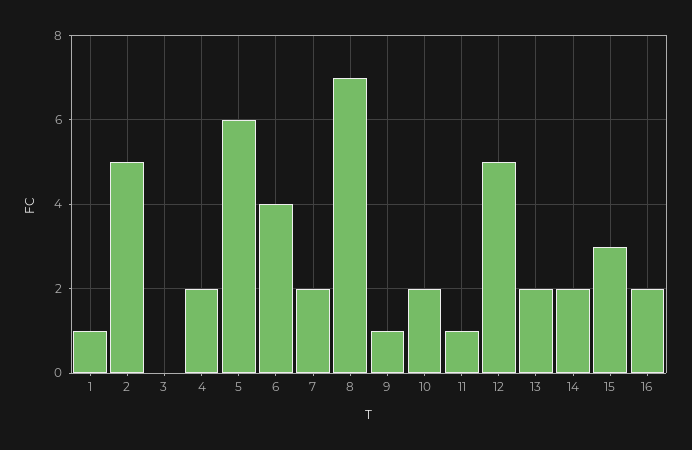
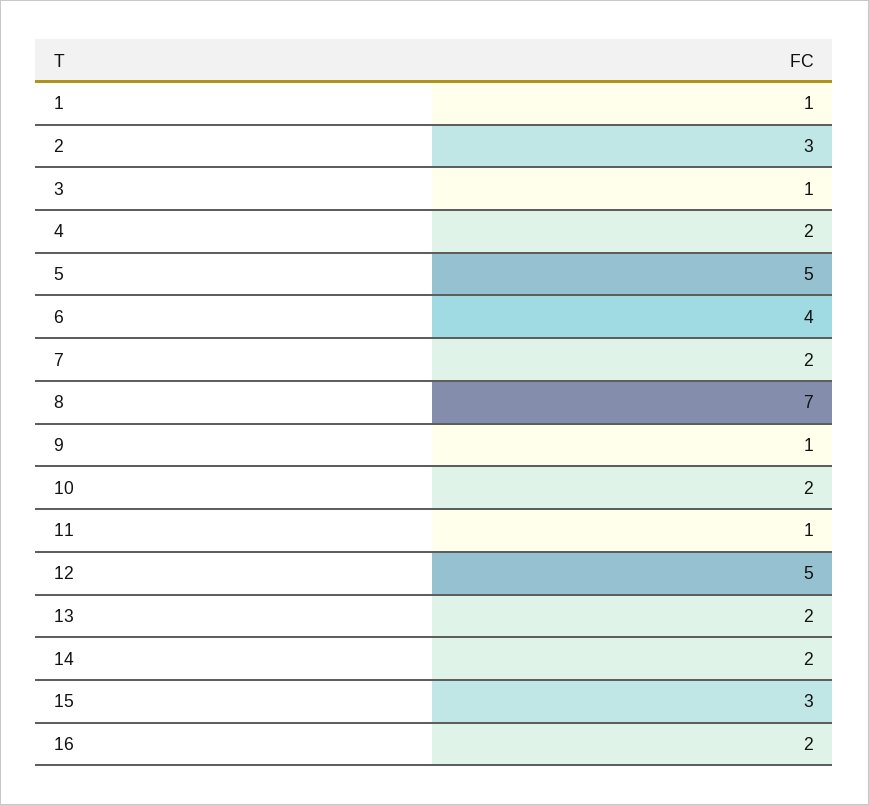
  {
    "1": 1,
-   "2": 5,
+   "2": 3,
-   "3": 0,
+   "3": 1,
    "4": 2,
-   "5": 6,
+   "5": 5,
    "6": 4,
    "7": 2,
    "8": 7,
    "9": 1,
    "10": 2,
    "11": 1,
    "12": 5,
    "13": 2,
    "14": 2,
    "15": 3,
    "16": 2
  }

